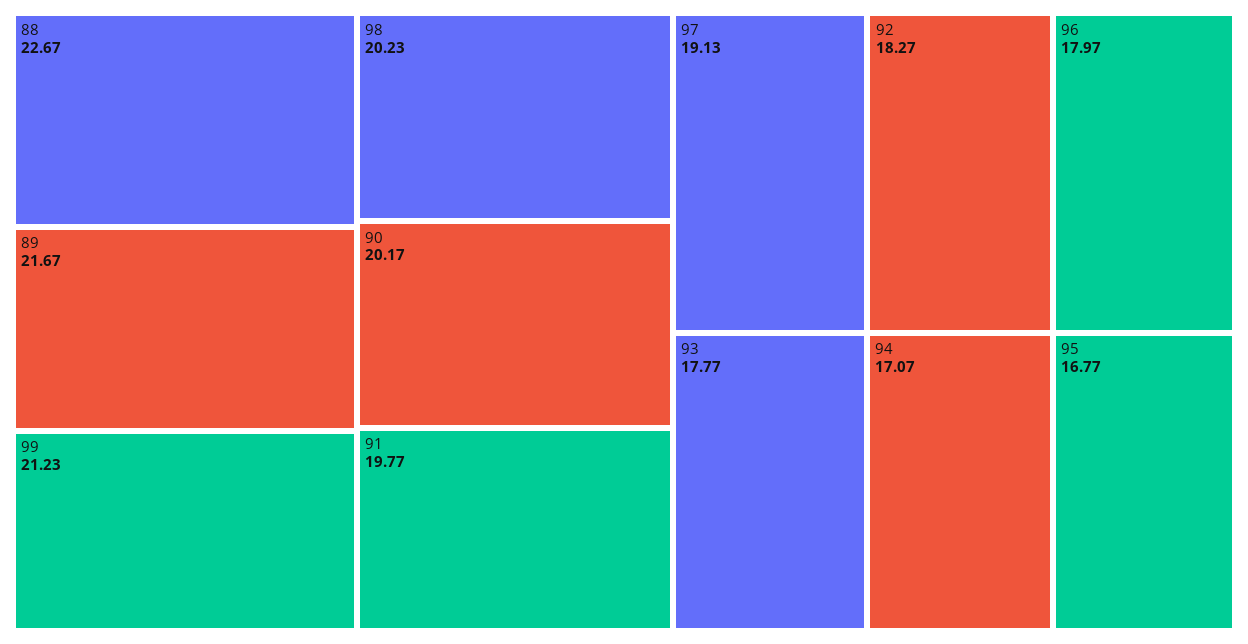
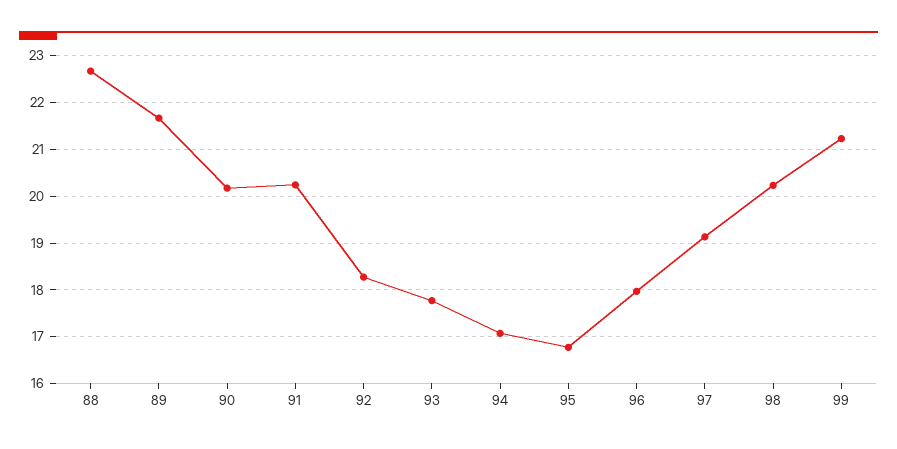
  {
    "88": 22.67,
    "89": 21.67,
    "99": 21.23,
    "98": 20.23,
    "90": 20.17,
-   "91": 19.77,
+   "91": 20.2,
    "97": 19.13,
    "92": 18.27,
    "96": 17.97,
    "93": 17.77,
    "94": 17.07,
    "95": 16.77
  }

